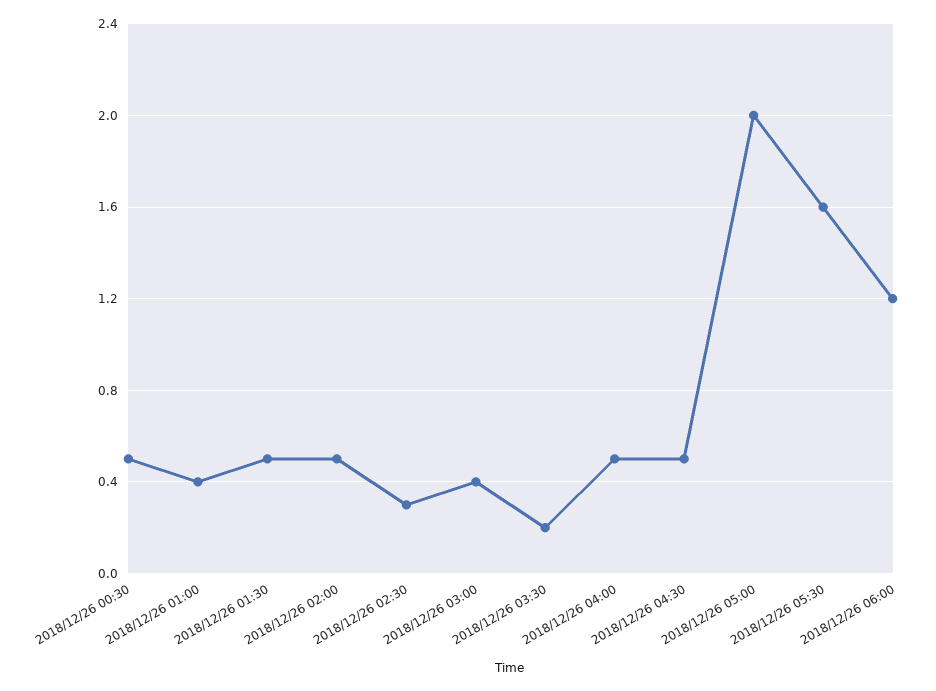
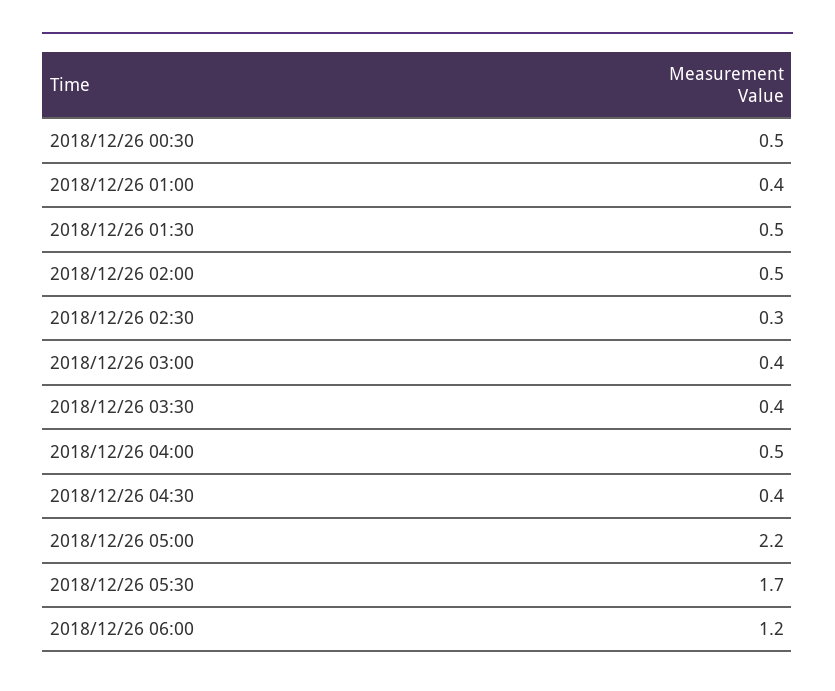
  {
    "2018/12/26 00:30": 0.5,
    "2018/12/26 01:00": 0.4,
    "2018/12/26 01:30": 0.5,
    "2018/12/26 02:00": 0.5,
    "2018/12/26 02:30": 0.3,
    "2018/12/26 03:00": 0.4,
-   "2018/12/26 03:30": 0.2,
+   "2018/12/26 03:30": 0.4,
    "2018/12/26 04:00": 0.5,
-   "2018/12/26 04:30": 0.5,
+   "2018/12/26 04:30": 0.4,
-   "2018/12/26 05:00": 2,
+   "2018/12/26 05:00": 2.2,
-   "2018/12/26 05:30": 1.6,
+   "2018/12/26 05:30": 1.7,
    "2018/12/26 06:00": 1.2
  }

